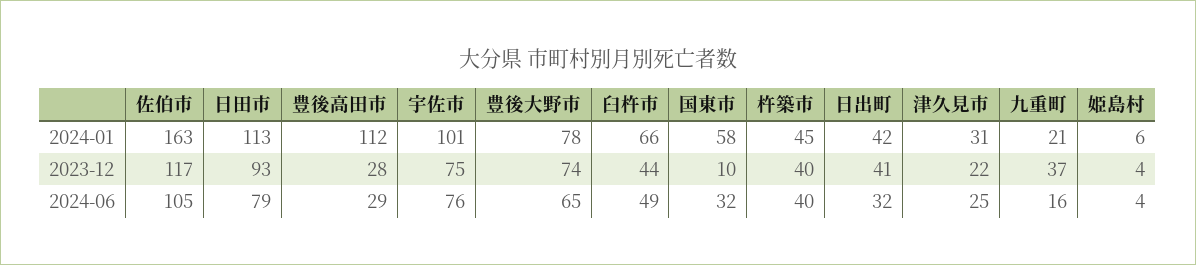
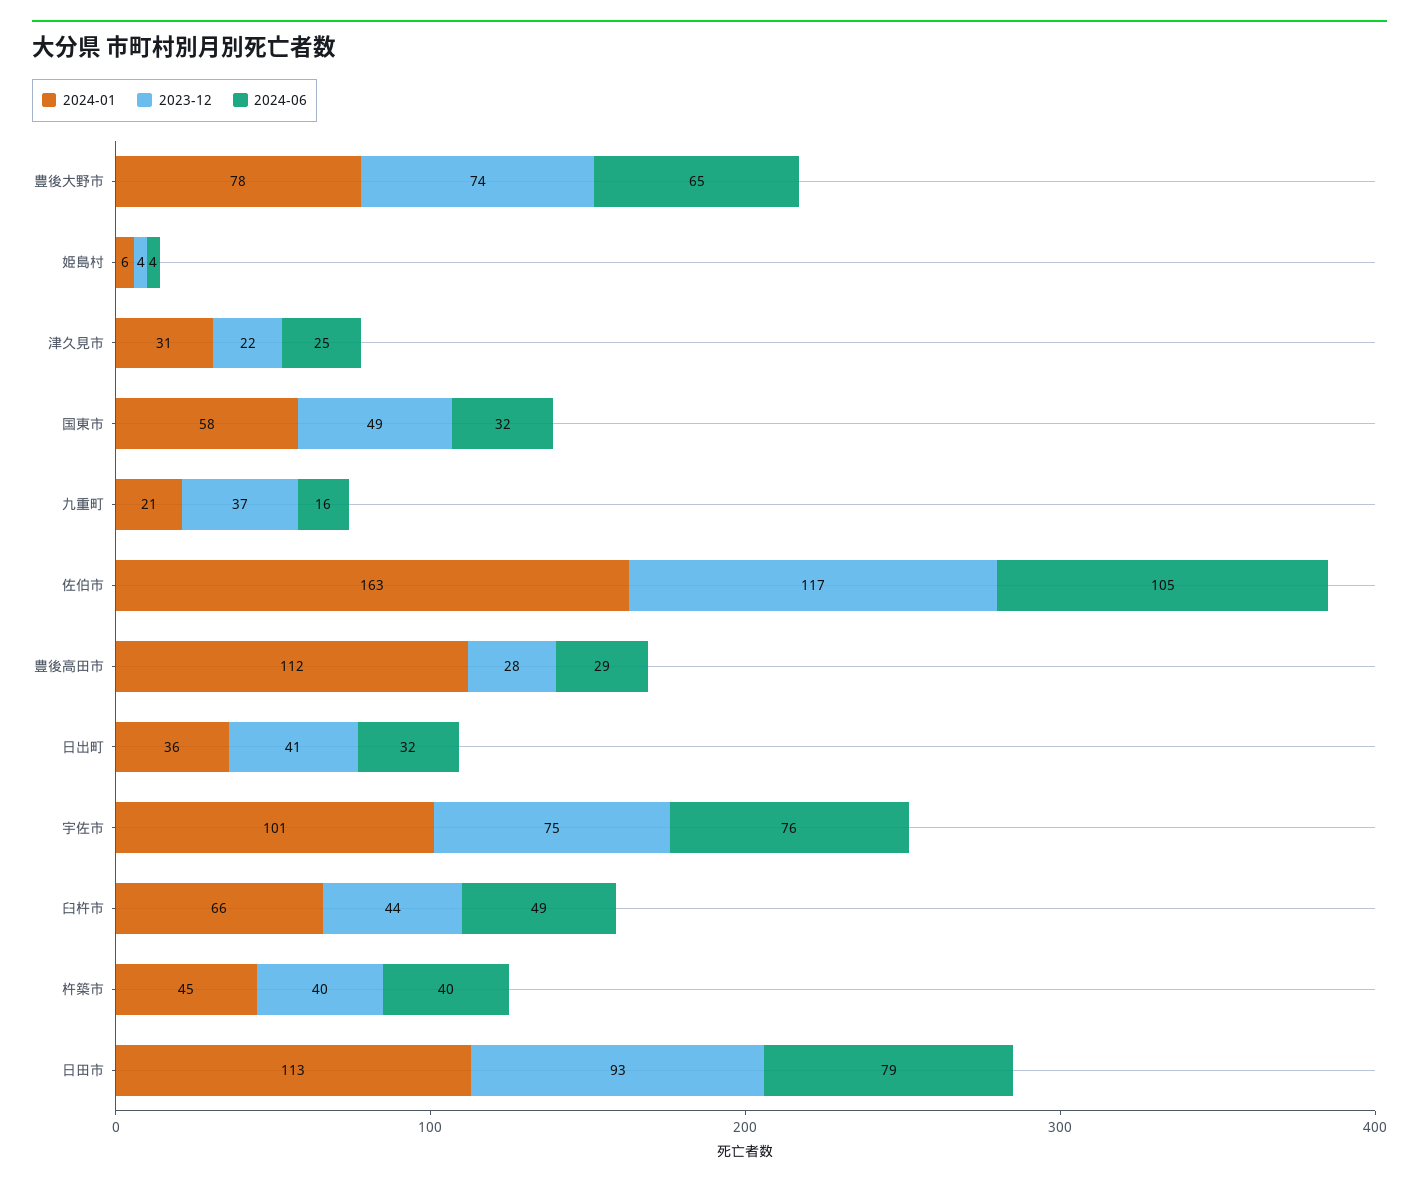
  {
    "2024-01": {
      "佐伯市": 163,
      "日田市": 113,
      "豊後高田市": 112,
      "宇佐市": 101,
      "豊後大野市": 78,
      "臼杵市": 66,
      "国東市": 58,
      "杵築市": 45,
-     "日出町": 42,
+     "日出町": 36,
      "津久見市": 31,
      "九重町": 21,
      "姫島村": 6
    },
    "2023-12": {
      "佐伯市": 117,
      "日田市": 93,
      "豊後高田市": 28,
      "宇佐市": 75,
      "豊後大野市": 74,
      "臼杵市": 44,
-     "国東市": 10,
+     "国東市": 49,
      "杵築市": 40,
      "日出町": 41,
      "津久見市": 22,
      "九重町": 37,
      "姫島村": 4
    },
    "2024-06": {
      "佐伯市": 105,
      "日田市": 79,
      "豊後高田市": 29,
      "宇佐市": 76,
      "豊後大野市": 65,
      "臼杵市": 49,
      "国東市": 32,
      "杵築市": 40,
      "日出町": 32,
      "津久見市": 25,
      "九重町": 16,
      "姫島村": 4
    }
  }

